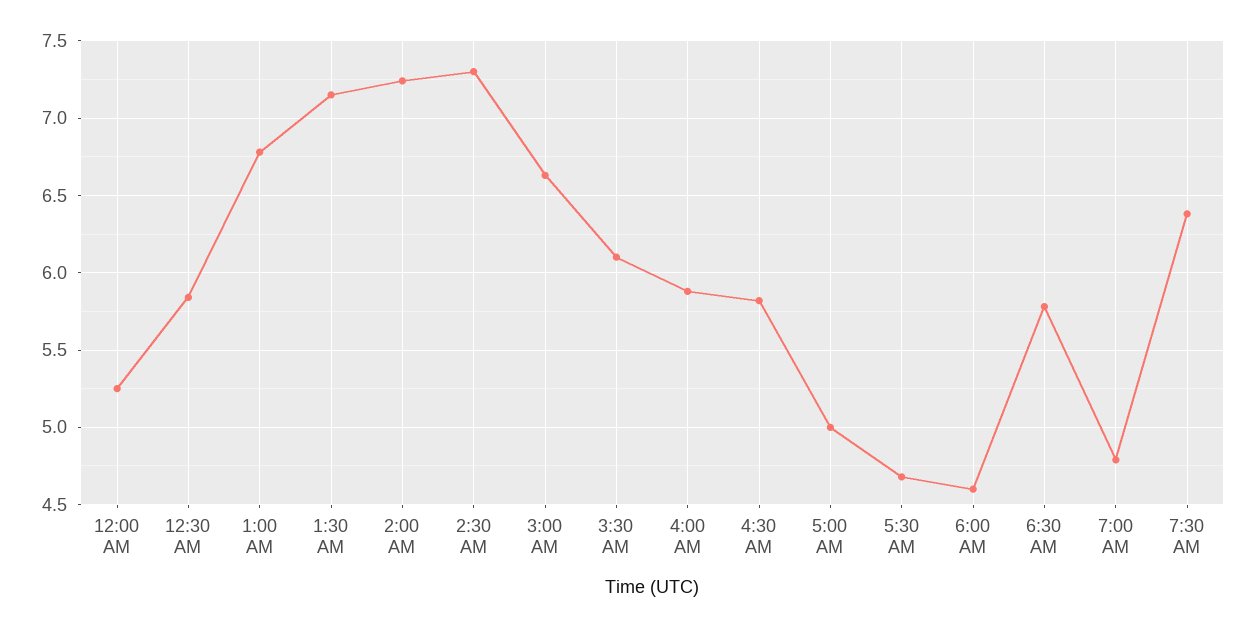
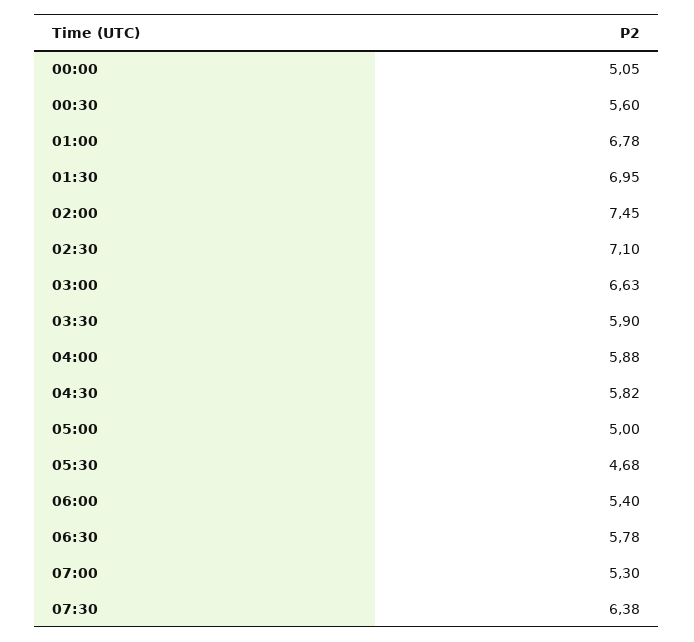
  {
-   "12:00 AM": 5.25,
+   "12:00 AM": 5.05,
-   "12:30 AM": 5.85,
+   "12:30 AM": 5.6,
    "1:00 AM": 6.78,
-   "1:30 AM": 7.15,
+   "1:30 AM": 6.95,
-   "2:00 AM": 7.25,
+   "2:00 AM": 7.45,
-   "2:30 AM": 7.3,
+   "2:30 AM": 7.1,
    "3:00 AM": 6.63,
-   "3:30 AM": 6.1,
+   "3:30 AM": 5.9,
    "4:00 AM": 5.88,
    "4:30 AM": 5.82,
    "5:00 AM": 5,
    "5:30 AM": 4.68,
-   "6:00 AM": 4.6,
+   "6:00 AM": 5.4,
    "6:30 AM": 5.78,
-   "7:00 AM": 4.8,
+   "7:00 AM": 5.3,
    "7:30 AM": 6.38
  }

